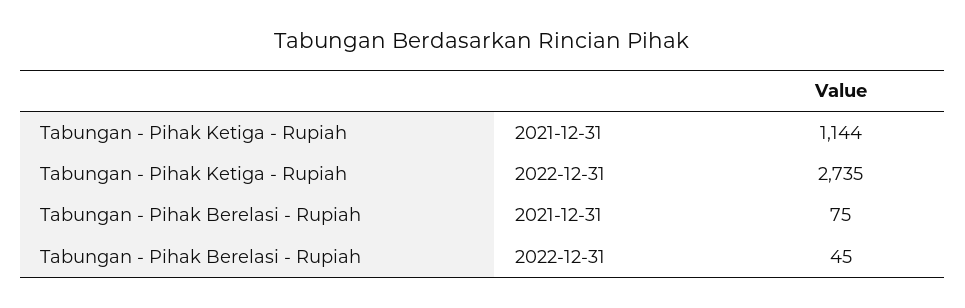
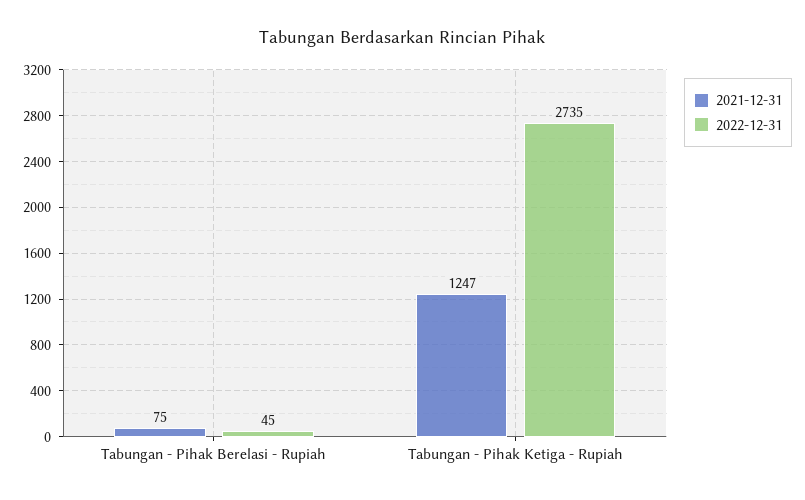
  {
    "2021-12-31": {
-     "Tabungan - Pihak Ketiga - Rupiah": 1144,
+     "Tabungan - Pihak Ketiga - Rupiah": 1247,
      "Tabungan - Pihak Berelasi - Rupiah": 75
    },
    "2022-12-31": {
      "Tabungan - Pihak Ketiga - Rupiah": 2735,
      "Tabungan - Pihak Berelasi - Rupiah": 45
    }
  }

